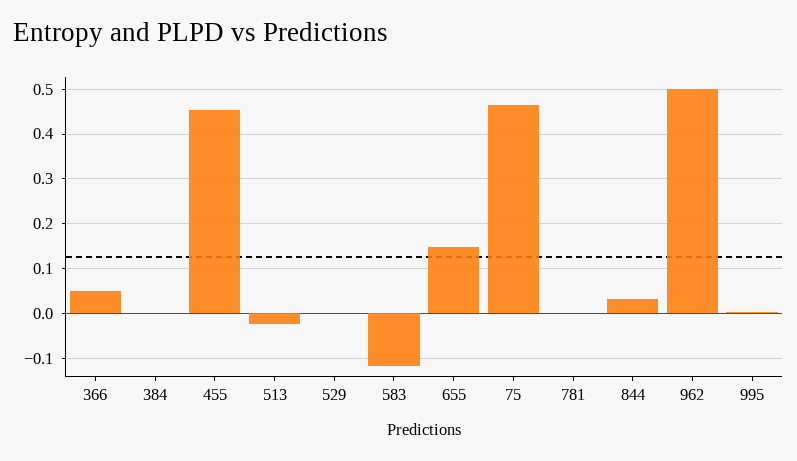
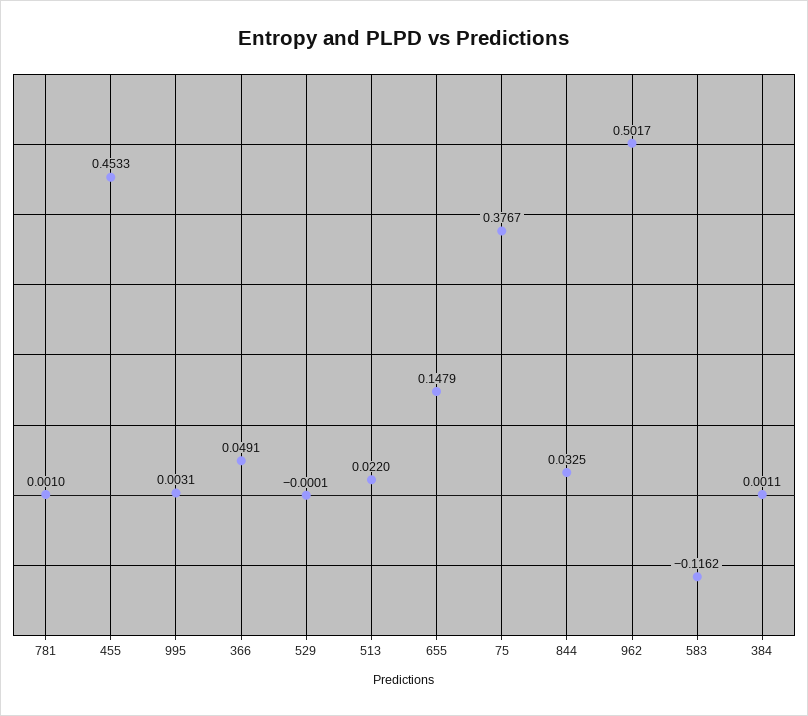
  {
    "366": 0.0491,
    "384": 0.0011,
    "455": 0.4533,
-   "513": -0.02,
+   "513": 0.022,
    "529": -0.0001,
    "583": -0.1162,
    "655": 0.1479,
-   "75": 0.46,
+   "75": 0.3767,
    "781": 0.001,
    "844": 0.0325,
    "962": 0.5017,
    "995": 0.0031
  }

